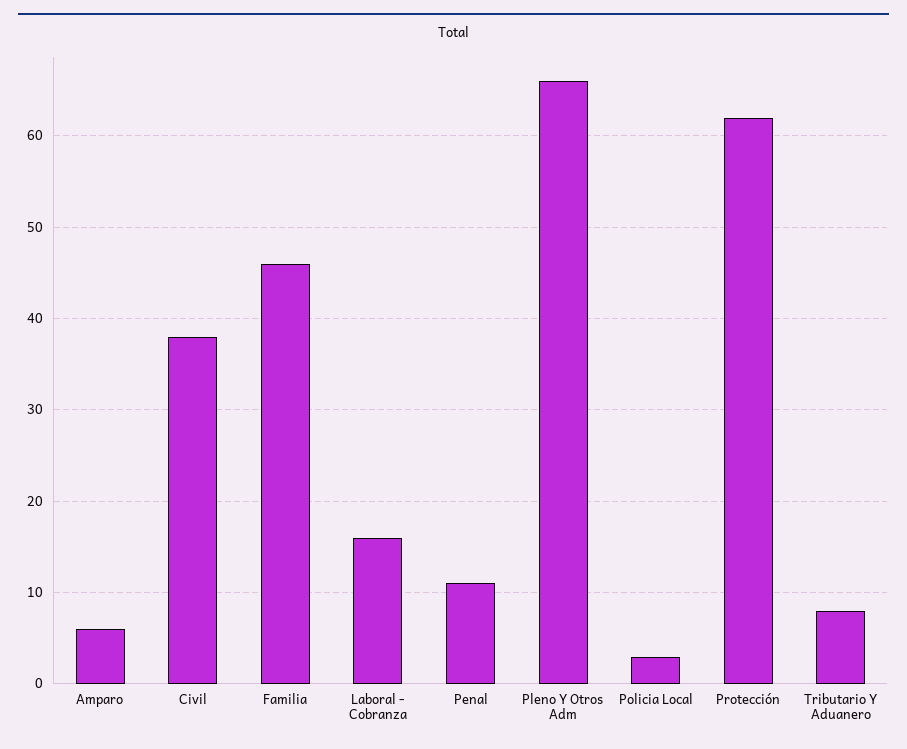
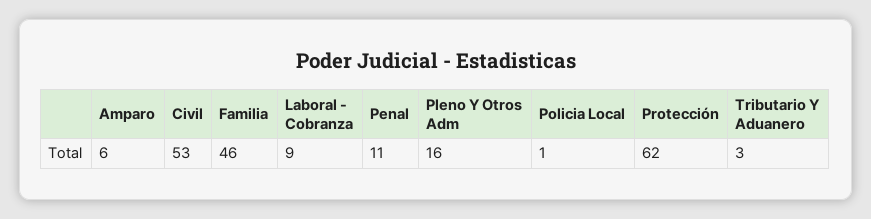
  {
    "Amparo": 6,
-   "Civil": 38,
+   "Civil": 53,
    "Familia": 46,
-   "Laboral - Cobranza": 16,
+   "Laboral - Cobranza": 9,
    "Penal": 11,
-   "Pleno Y Otros Adm": 66,
+   "Pleno Y Otros Adm": 16,
-   "Policia Local": 3,
+   "Policia Local": 1,
    "Protección": 62,
-   "Tributario Y Aduanero": 8
+   "Tributario Y Aduanero": 3
  }

